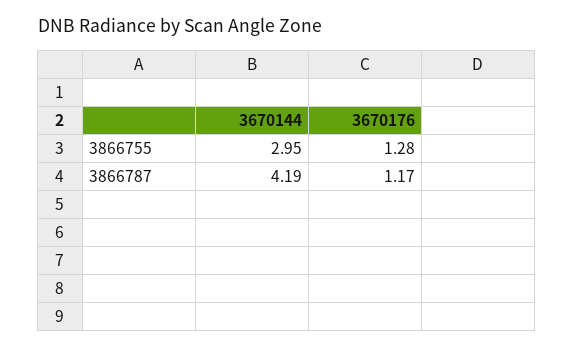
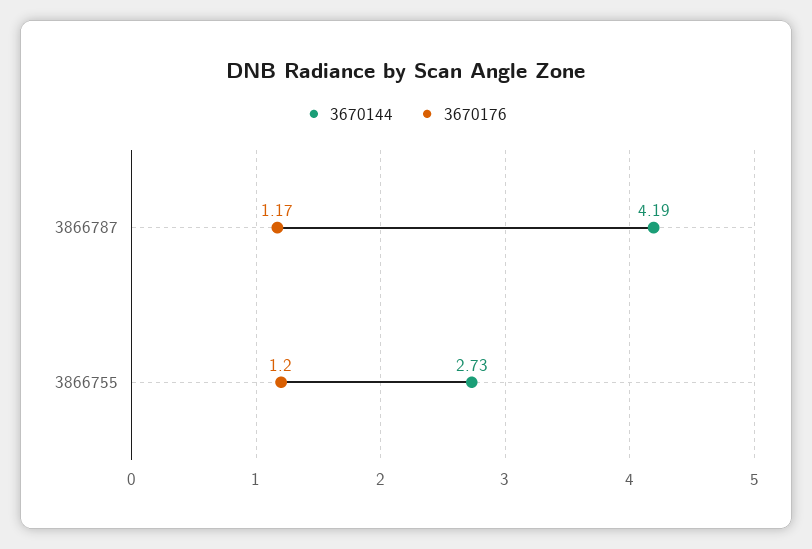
  {
    "3670144": {
-     "3866755": 2.95,
+     "3866755": 2.73,
      "3866787": 4.19
    },
    "3670176": {
-     "3866755": 1.28,
+     "3866755": 1.2,
      "3866787": 1.17
    }
  }

